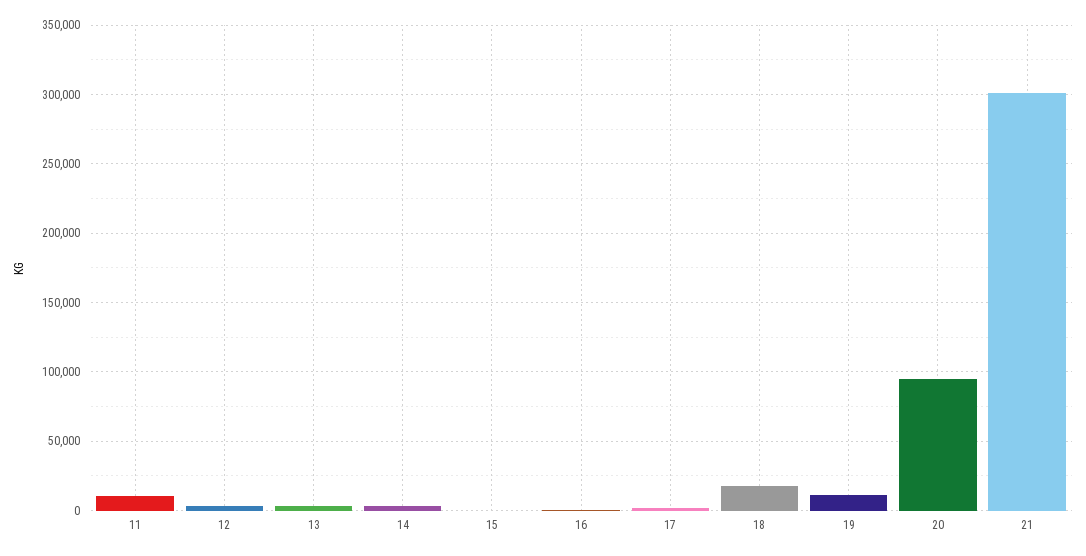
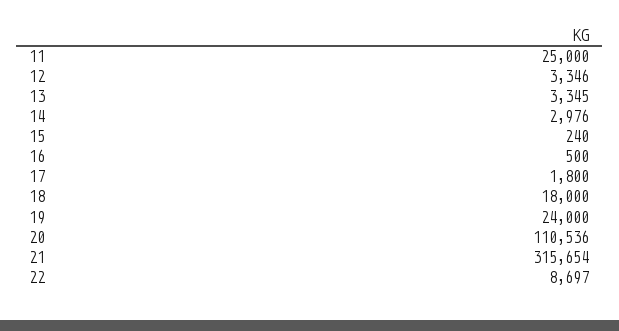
  {
-   "11": 10000,
+   "11": 25000,
    "12": 3346,
    "13": 3345,
    "14": 2976,
    "15": 240,
    "16": 500,
    "17": 1800,
    "18": 18000,
-   "19": 10000,
+   "19": 24000,
-   "20": 95000,
+   "20": 110536,
-   "21": 300000
+   "21": 315654,
+   "22": 8697
  }

